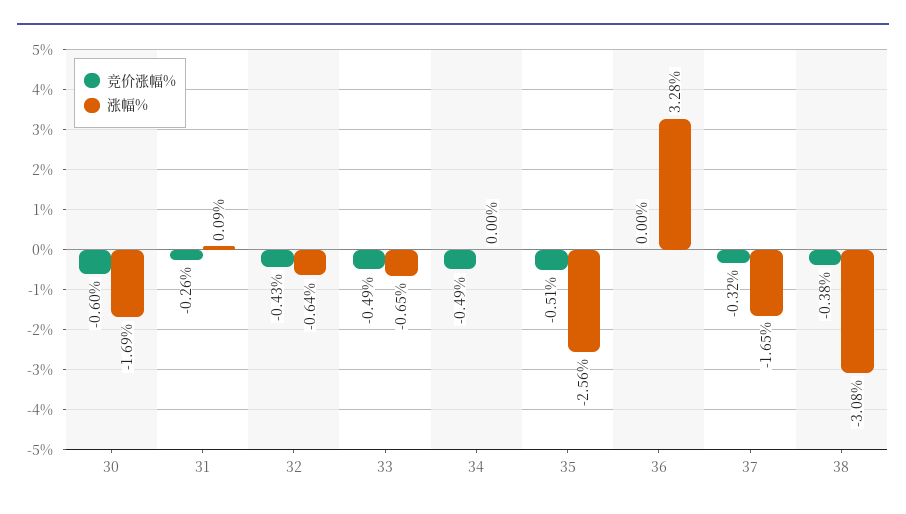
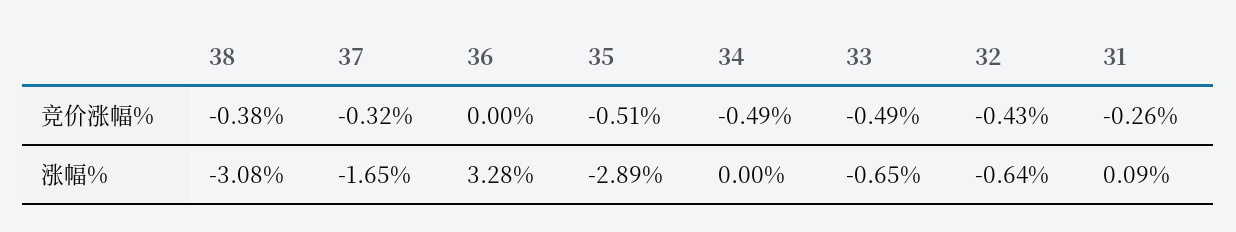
  {
    "竞价涨幅%": {
-     "30": -0.6,
      "31": -0.26,
      "32": -0.43,
      "33": -0.49,
      "34": -0.49,
      "35": -0.51,
      "36": 0,
      "37": -0.32,
      "38": -0.38
    },
    "涨幅%": {
-     "30": -1.69,
      "31": 0.09,
      "32": -0.64,
      "33": -0.65,
      "34": 0,
-     "35": -2.56,
+     "35": -2.89,
      "36": 3.28,
      "37": -1.65,
      "38": -3.08
    }
  }

